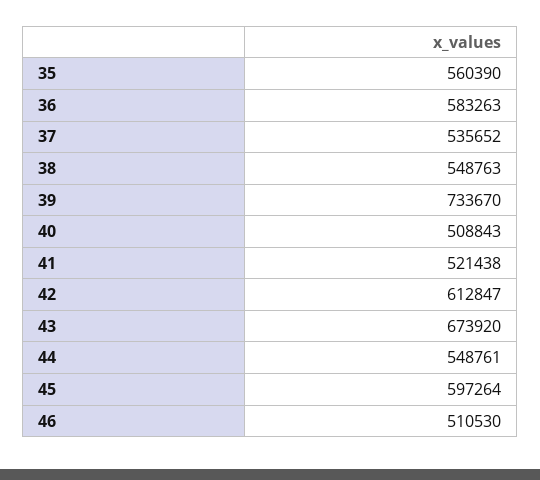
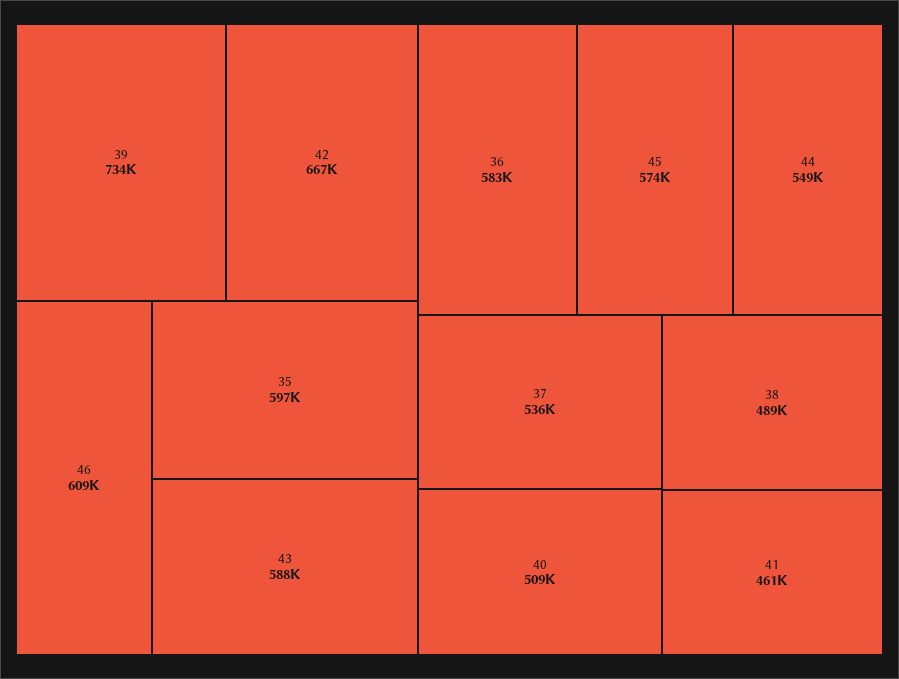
  {
-   "35": 560390,
+   "35": 597000,
    "36": 583263,
    "37": 535652,
-   "38": 548763,
+   "38": 489000,
    "39": 733670,
    "40": 508843,
-   "41": 521438,
+   "41": 461000,
-   "42": 612847,
+   "42": 667000,
-   "43": 673920,
+   "43": 588000,
    "44": 548761,
-   "45": 597264,
+   "45": 574000,
-   "46": 510530
+   "46": 609000
  }

